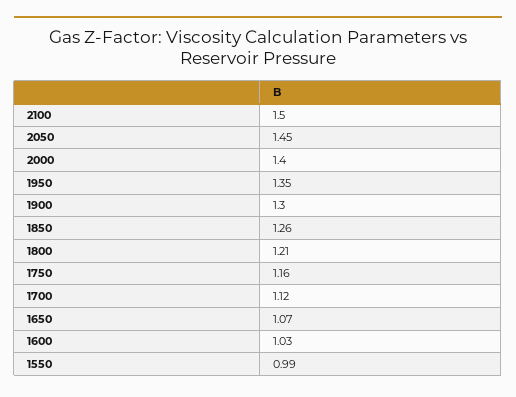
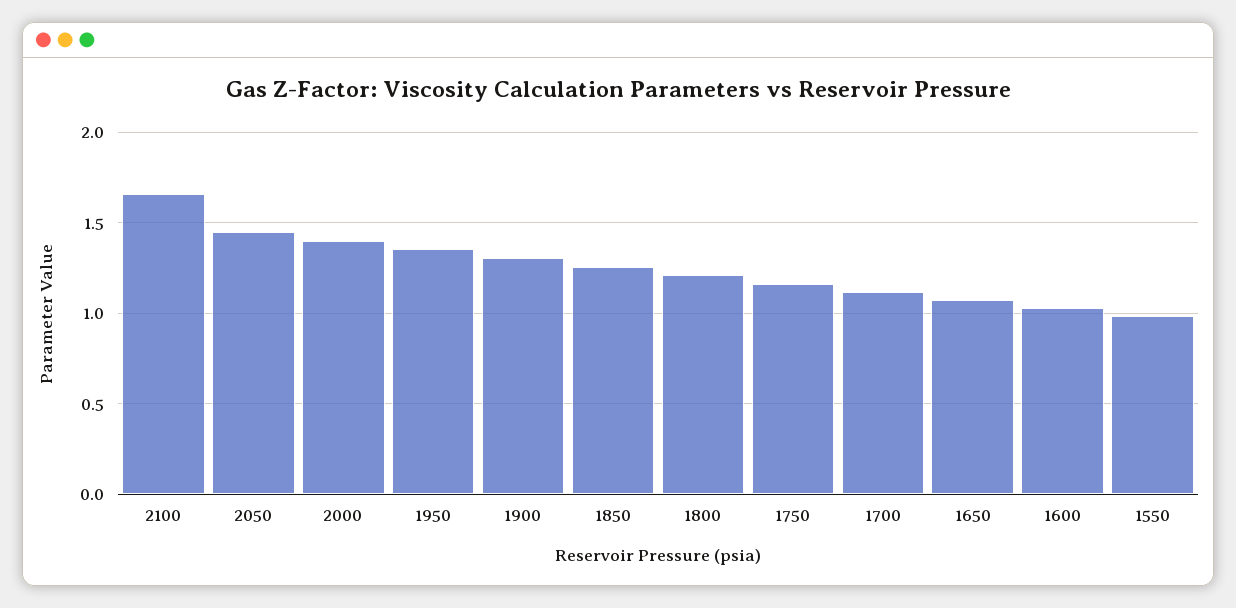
  {
-   "2100": 1.5,
+   "2100": 1.65,
    "2050": 1.45,
    "2000": 1.4,
    "1950": 1.35,
    "1900": 1.3,
    "1850": 1.26,
    "1800": 1.21,
    "1750": 1.16,
    "1700": 1.12,
    "1650": 1.07,
    "1600": 1.03,
    "1550": 0.99
  }

